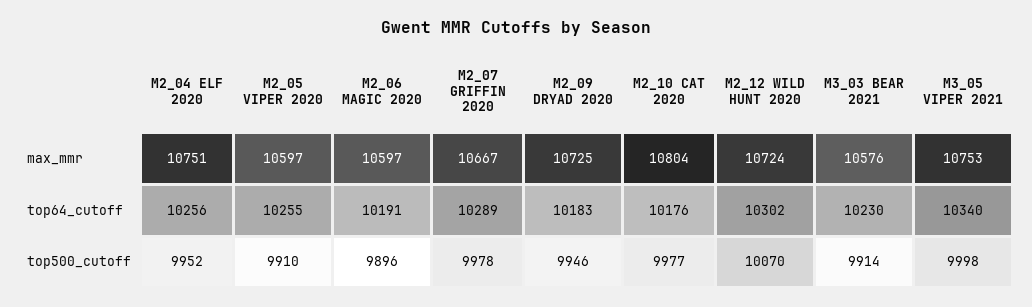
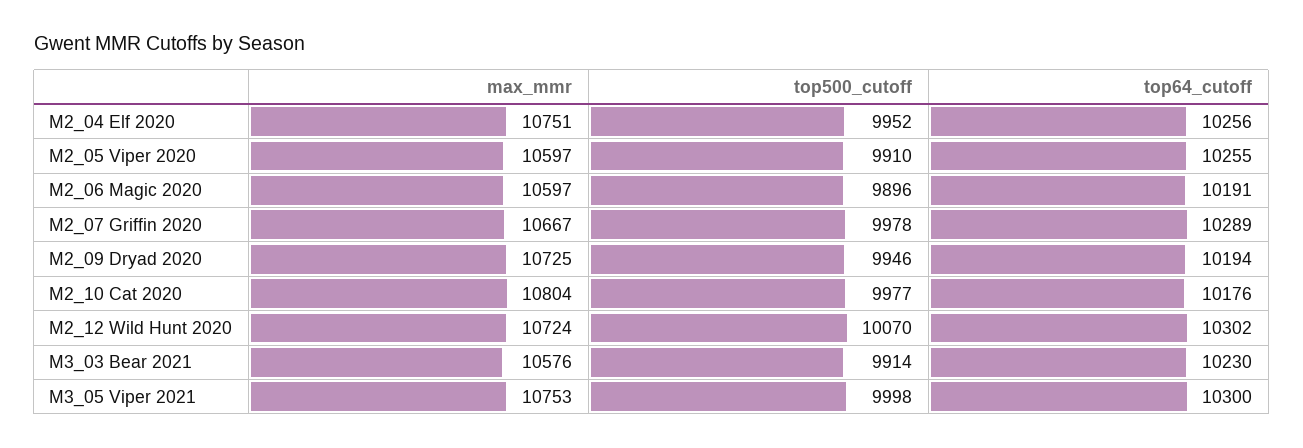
  {
    "M2_04 ELF 2020": {
      "max_mmr": 10751,
      "top64_cutoff": 10256,
      "top500_cutoff": 9952
    },
    "M2_05 VIPER 2020": {
      "max_mmr": 10597,
      "top64_cutoff": 10255,
      "top500_cutoff": 9910
    },
    "M2_06 MAGIC 2020": {
      "max_mmr": 10597,
      "top64_cutoff": 10191,
      "top500_cutoff": 9896
    },
    "M2_07 GRIFFIN 2020": {
      "max_mmr": 10667,
      "top64_cutoff": 10289,
      "top500_cutoff": 9978
    },
    "M2_09 DRYAD 2020": {
      "max_mmr": 10725,
-     "top64_cutoff": 10183,
+     "top64_cutoff": 10194,
      "top500_cutoff": 9946
    },
    "M2_10 CAT 2020": {
      "max_mmr": 10804,
      "top64_cutoff": 10176,
      "top500_cutoff": 9977
    },
    "M2_12 WILD HUNT 2020": {
      "max_mmr": 10724,
      "top64_cutoff": 10302,
      "top500_cutoff": 10070
    },
    "M3_03 BEAR 2021": {
      "max_mmr": 10576,
      "top64_cutoff": 10230,
      "top500_cutoff": 9914
    },
    "M3_05 VIPER 2021": {
      "max_mmr": 10753,
-     "top64_cutoff": 10340,
+     "top64_cutoff": 10300,
      "top500_cutoff": 9998
    }
  }

